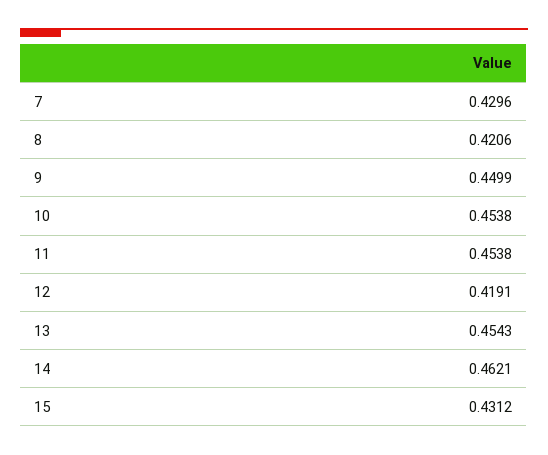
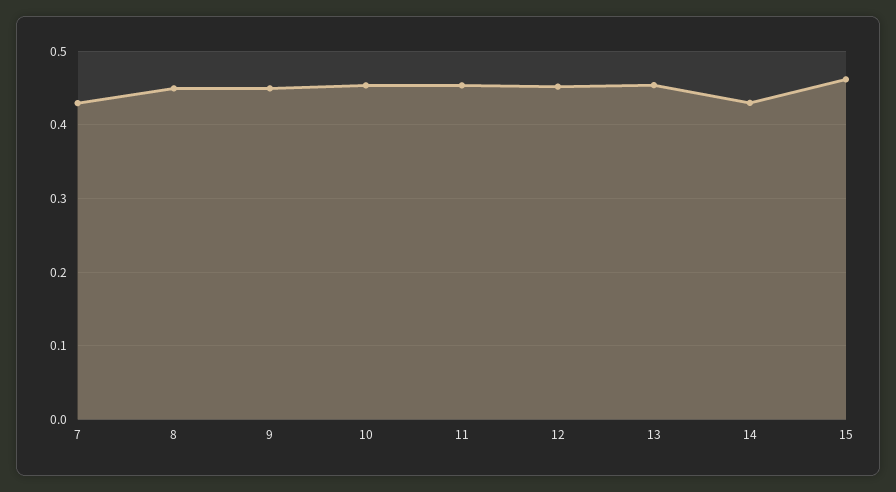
  {
    "7": 0.4296,
-   "8": 0.4206,
+   "8": 0.45,
    "9": 0.4499,
    "10": 0.4538,
    "11": 0.4538,
-   "12": 0.4191,
+   "12": 0.45,
    "13": 0.4543,
-   "14": 0.4621,
+   "14": 0.43,
-   "15": 0.4312
+   "15": 0.46
  }

